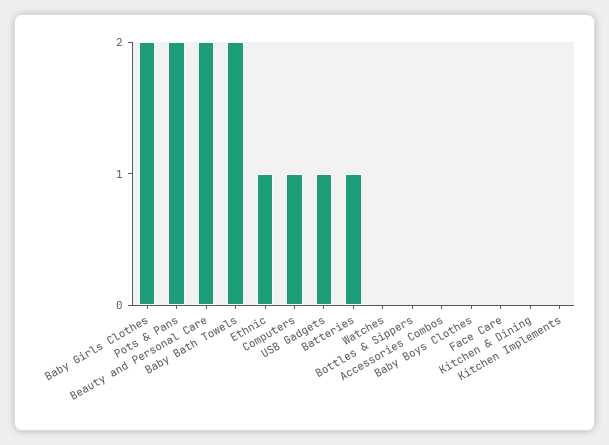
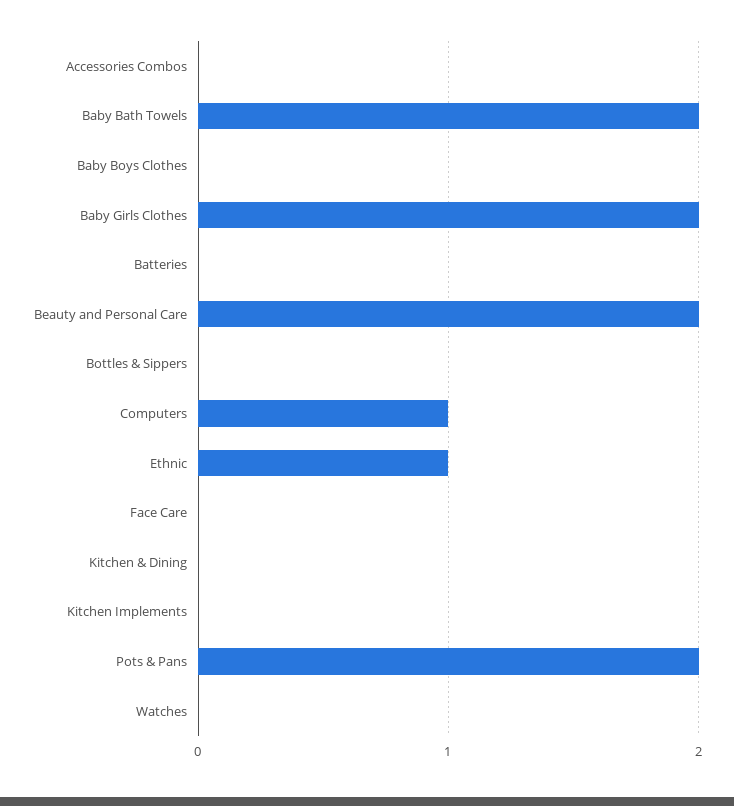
  {
    "Baby Girls Clothes": 2,
    "Pots & Pans": 2,
    "Beauty and Personal Care": 2,
    "Baby Bath Towels": 2,
    "Ethnic": 1,
    "Computers": 1,
-   "USB Gadgets": 1,
-   "Batteries": 1,
+   "Batteries": 0,
    "Watches": 0,
    "Bottles & Sippers": 0,
    "Accessories Combos": 0,
    "Baby Boys Clothes": 0,
    "Face Care": 0,
    "Kitchen & Dining": 0,
    "Kitchen Implements": 0
  }

